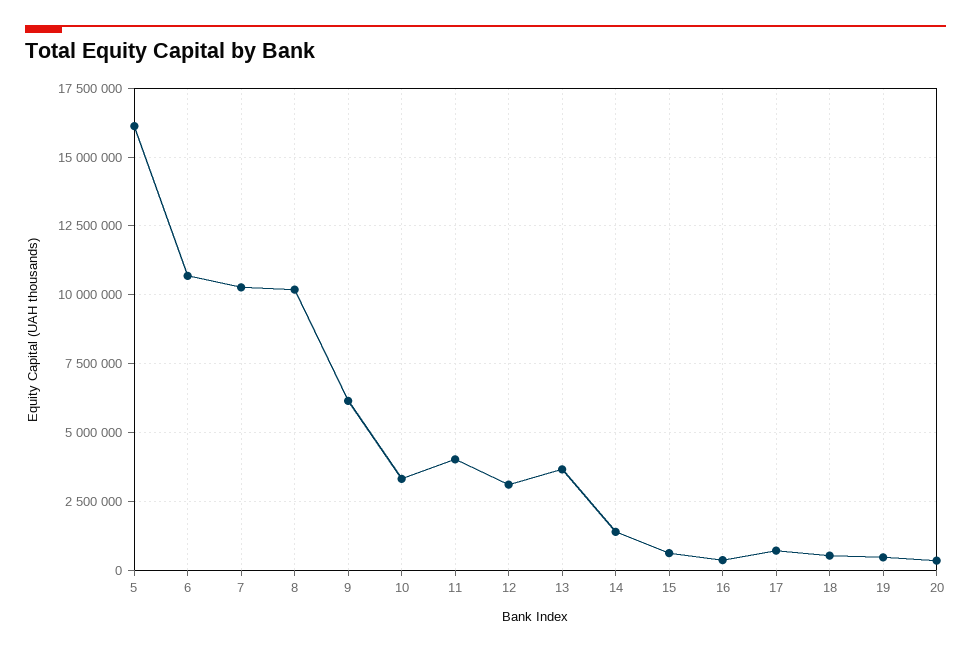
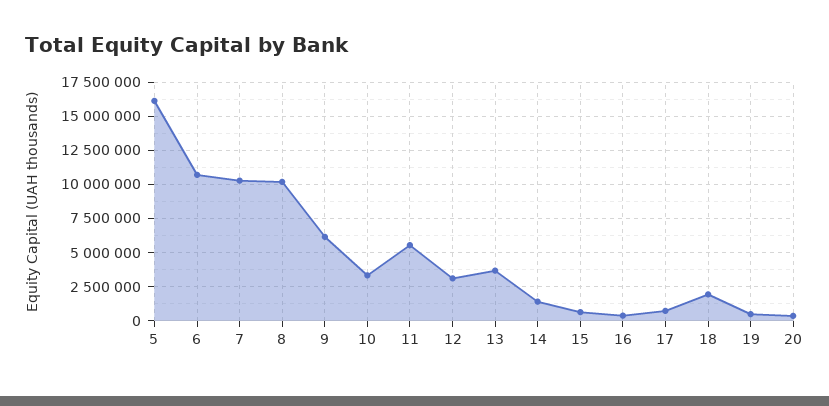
  {
    "5": 16000000,
    "6": 10750000,
    "7": 10250000,
    "8": 10250000,
    "9": 6250000,
    "10": 3250000,
-   "11": 4000000,
+   "11": 5500000,
    "12": 3000000,
    "13": 3750000,
    "14": 1500000,
    "15": 500000,
    "16": 250000,
    "17": 750000,
-   "18": 500000,
+   "18": 2000000,
    "19": 500000,
    "20": 250000
  }

